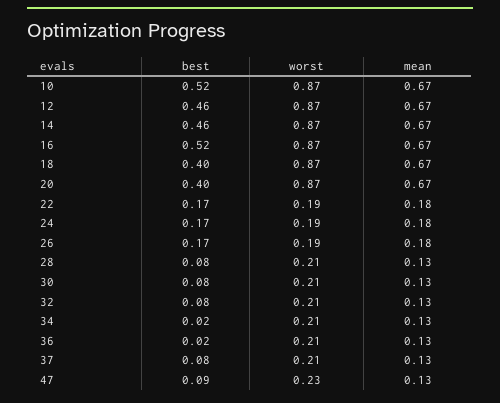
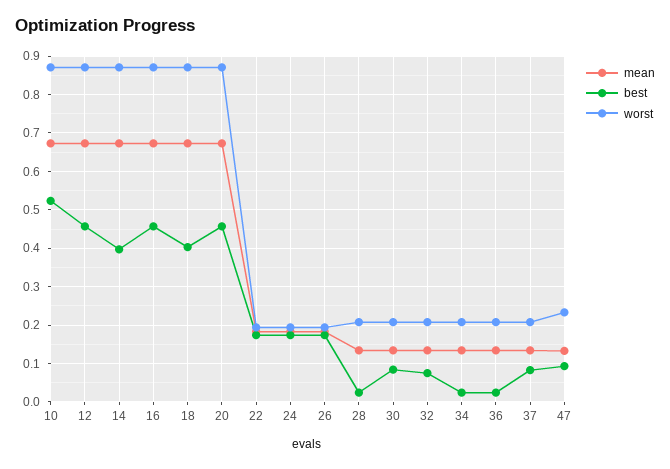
  {
    "best": {
      "10": 0.52,
      "12": 0.46,
-     "14": 0.46,
+     "14": 0.4,
-     "16": 0.52,
+     "16": 0.46,
      "18": 0.4,
-     "20": 0.4,
+     "20": 0.46,
      "22": 0.17,
      "24": 0.17,
      "26": 0.17,
-     "28": 0.08,
+     "28": 0.02,
      "30": 0.08,
      "32": 0.08,
      "34": 0.02,
      "36": 0.02,
      "37": 0.08,
      "47": 0.09
    },
    "worst": {
      "10": 0.87,
      "12": 0.87,
      "14": 0.87,
      "16": 0.87,
      "18": 0.87,
      "20": 0.87,
      "22": 0.19,
      "24": 0.19,
      "26": 0.19,
      "28": 0.21,
      "30": 0.21,
      "32": 0.21,
      "34": 0.21,
      "36": 0.21,
      "37": 0.21,
      "47": 0.23
    },
    "mean": {
      "10": 0.67,
      "12": 0.67,
      "14": 0.67,
      "16": 0.67,
      "18": 0.67,
      "20": 0.67,
      "22": 0.18,
      "24": 0.18,
      "26": 0.18,
      "28": 0.13,
      "30": 0.13,
      "32": 0.13,
      "34": 0.13,
      "36": 0.13,
      "37": 0.13,
      "47": 0.13
    }
  }

